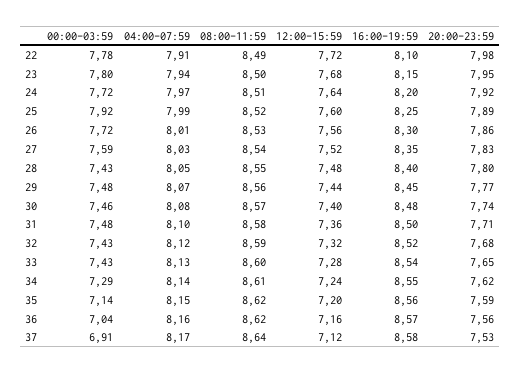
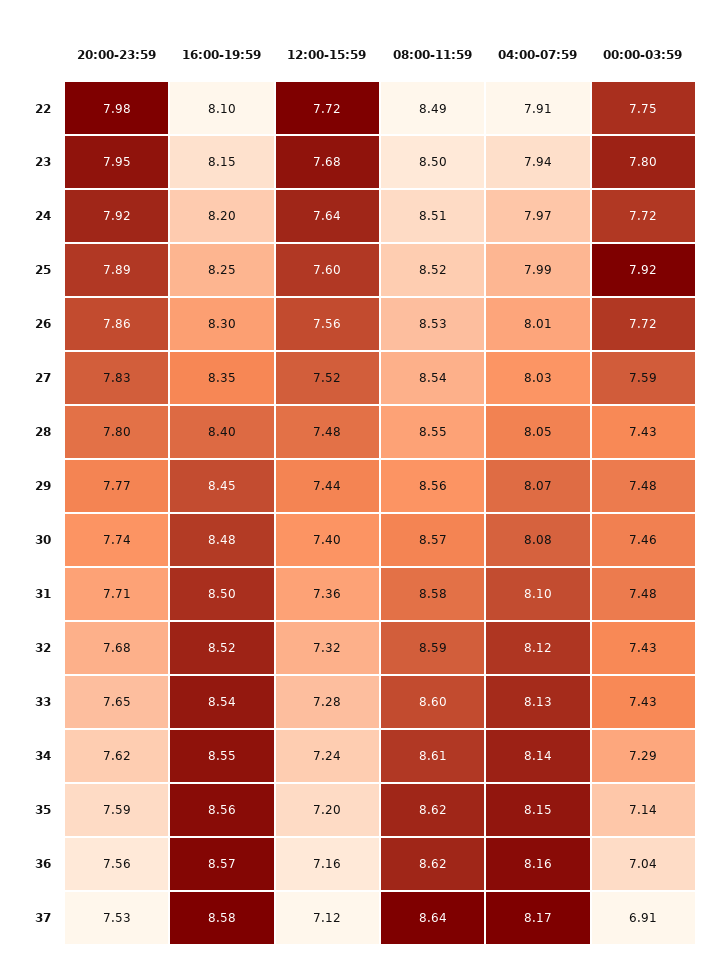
  {
    "00:00-03:59": {
-     "22": 7.78,
+     "22": 7.75,
      "23": 7.8,
      "24": 7.72,
      "25": 7.92,
      "26": 7.72,
      "27": 7.59,
      "28": 7.43,
      "29": 7.48,
      "30": 7.46,
      "31": 7.48,
      "32": 7.43,
      "33": 7.43,
      "34": 7.29,
      "35": 7.14,
      "36": 7.04,
      "37": 6.91
    },
    "04:00-07:59": {
      "22": 7.91,
      "23": 7.94,
      "24": 7.97,
      "25": 7.99,
      "26": 8.01,
      "27": 8.03,
      "28": 8.05,
      "29": 8.07,
      "30": 8.08,
      "31": 8.1,
      "32": 8.12,
      "33": 8.13,
      "34": 8.14,
      "35": 8.15,
      "36": 8.16,
      "37": 8.17
    },
    "08:00-11:59": {
      "22": 8.49,
      "23": 8.5,
      "24": 8.51,
      "25": 8.52,
      "26": 8.53,
      "27": 8.54,
      "28": 8.55,
      "29": 8.56,
      "30": 8.57,
      "31": 8.58,
      "32": 8.59,
      "33": 8.6,
      "34": 8.61,
      "35": 8.62,
      "36": 8.62,
      "37": 8.64
    },
    "12:00-15:59": {
      "22": 7.72,
      "23": 7.68,
      "24": 7.64,
      "25": 7.6,
      "26": 7.56,
      "27": 7.52,
      "28": 7.48,
      "29": 7.44,
      "30": 7.4,
      "31": 7.36,
      "32": 7.32,
      "33": 7.28,
      "34": 7.24,
      "35": 7.2,
      "36": 7.16,
      "37": 7.12
    },
    "16:00-19:59": {
      "22": 8.1,
      "23": 8.15,
      "24": 8.2,
      "25": 8.25,
      "26": 8.3,
      "27": 8.35,
      "28": 8.4,
      "29": 8.45,
      "30": 8.48,
      "31": 8.5,
      "32": 8.52,
      "33": 8.54,
      "34": 8.55,
      "35": 8.56,
      "36": 8.57,
      "37": 8.58
    },
    "20:00-23:59": {
      "22": 7.98,
      "23": 7.95,
      "24": 7.92,
      "25": 7.89,
      "26": 7.86,
      "27": 7.83,
      "28": 7.8,
      "29": 7.77,
      "30": 7.74,
      "31": 7.71,
      "32": 7.68,
      "33": 7.65,
      "34": 7.62,
      "35": 7.59,
      "36": 7.56,
      "37": 7.53
    }
  }

